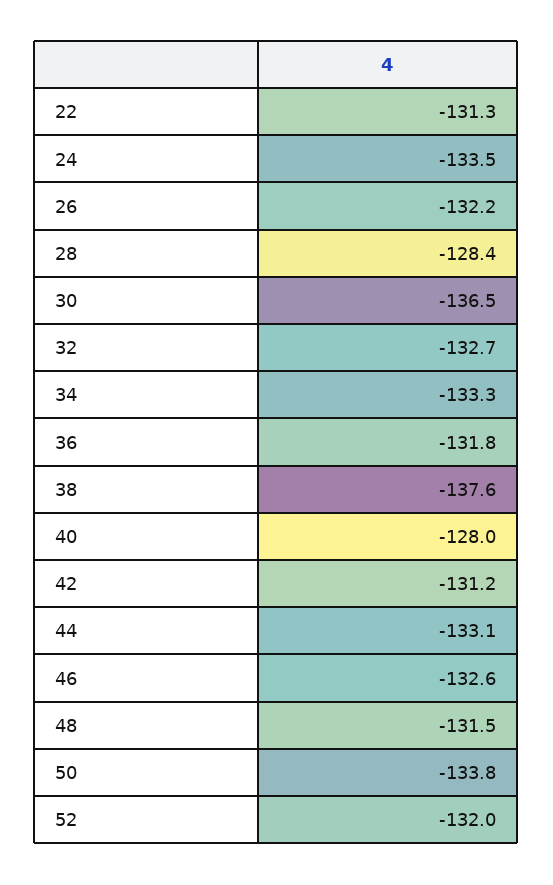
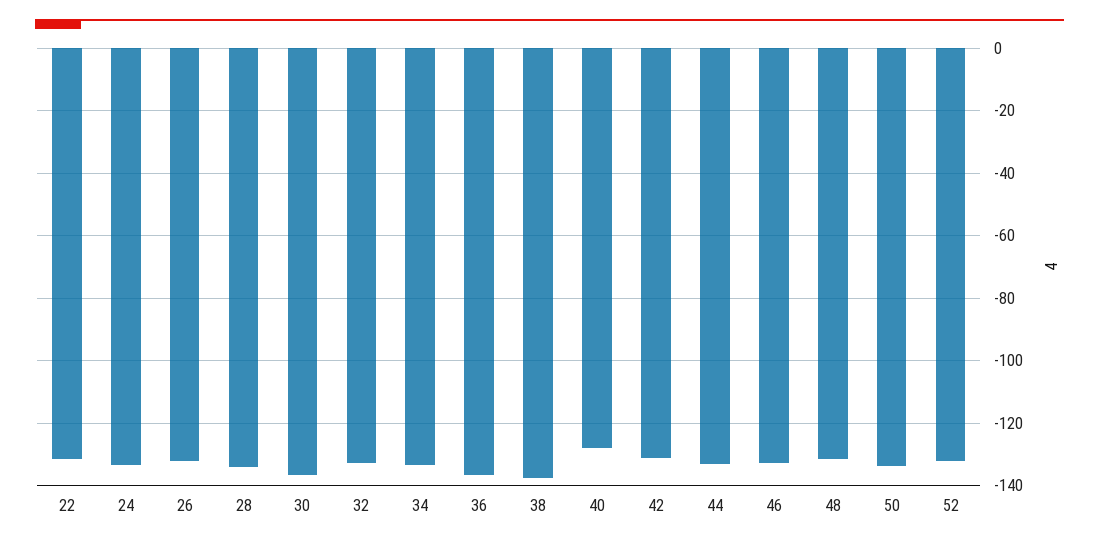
  {
    "22": -131.3,
    "24": -133.5,
    "26": -132.2,
-   "28": -128.4,
+   "28": -134,
    "30": -136.5,
    "32": -132.7,
    "34": -133.3,
-   "36": -131.8,
+   "36": -136,
    "38": -137.6,
    "40": -128,
    "42": -131.2,
    "44": -133.1,
    "46": -132.6,
    "48": -131.5,
    "50": -133.8,
    "52": -132
  }

